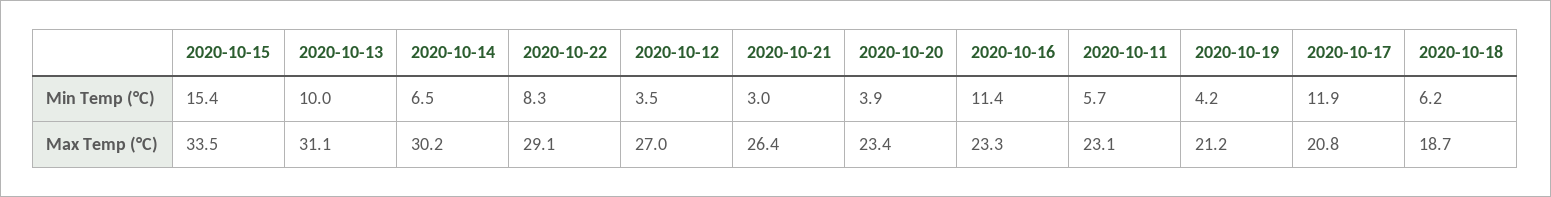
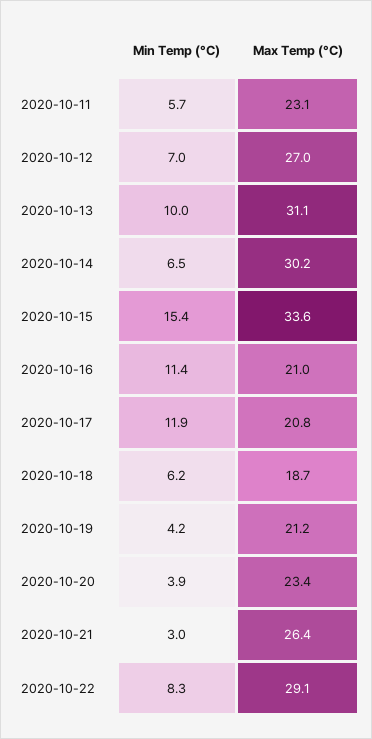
  {
    "2020-10-15": {
      "Min Temp (°C)": 15.4,
-     "Max Temp (°C)": 33.5
+     "Max Temp (°C)": 33.6
    },
    "2020-10-13": {
      "Min Temp (°C)": 10,
      "Max Temp (°C)": 31.1
    },
    "2020-10-14": {
      "Min Temp (°C)": 6.5,
      "Max Temp (°C)": 30.2
    },
    "2020-10-22": {
      "Min Temp (°C)": 8.3,
      "Max Temp (°C)": 29.1
    },
    "2020-10-12": {
-     "Min Temp (°C)": 3.5,
+     "Min Temp (°C)": 7,
      "Max Temp (°C)": 27
    },
    "2020-10-21": {
      "Min Temp (°C)": 3,
      "Max Temp (°C)": 26.4
    },
    "2020-10-20": {
      "Min Temp (°C)": 3.9,
      "Max Temp (°C)": 23.4
    },
    "2020-10-16": {
      "Min Temp (°C)": 11.4,
-     "Max Temp (°C)": 23.3
+     "Max Temp (°C)": 21
    },
    "2020-10-11": {
      "Min Temp (°C)": 5.7,
      "Max Temp (°C)": 23.1
    },
    "2020-10-19": {
      "Min Temp (°C)": 4.2,
      "Max Temp (°C)": 21.2
    },
    "2020-10-17": {
      "Min Temp (°C)": 11.9,
      "Max Temp (°C)": 20.8
    },
    "2020-10-18": {
      "Min Temp (°C)": 6.2,
      "Max Temp (°C)": 18.7
    }
  }

